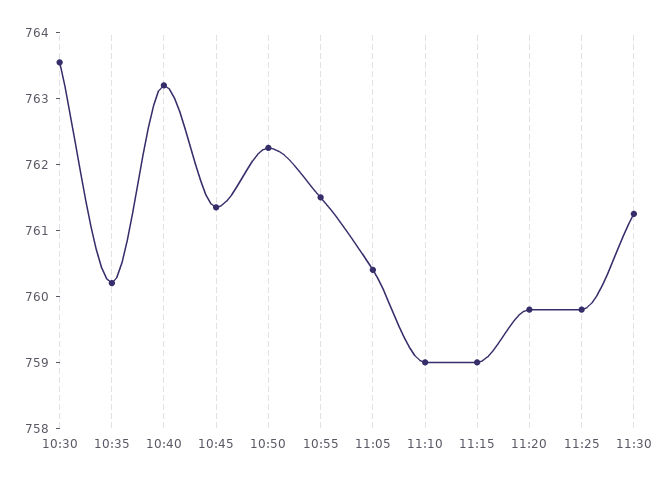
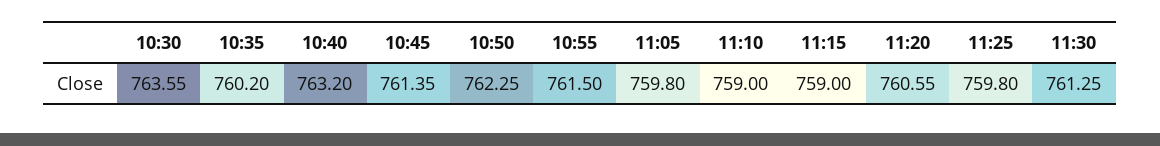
  {
    "10:30": 763.55,
    "10:35": 760.2,
    "10:40": 763.2,
    "10:45": 761.35,
    "10:50": 762.25,
    "10:55": 761.5,
-   "11:05": 760.4,
+   "11:05": 759.8,
    "11:10": 759,
    "11:15": 759,
-   "11:20": 759.8,
+   "11:20": 760.55,
    "11:25": 759.8,
    "11:30": 761.25
  }

